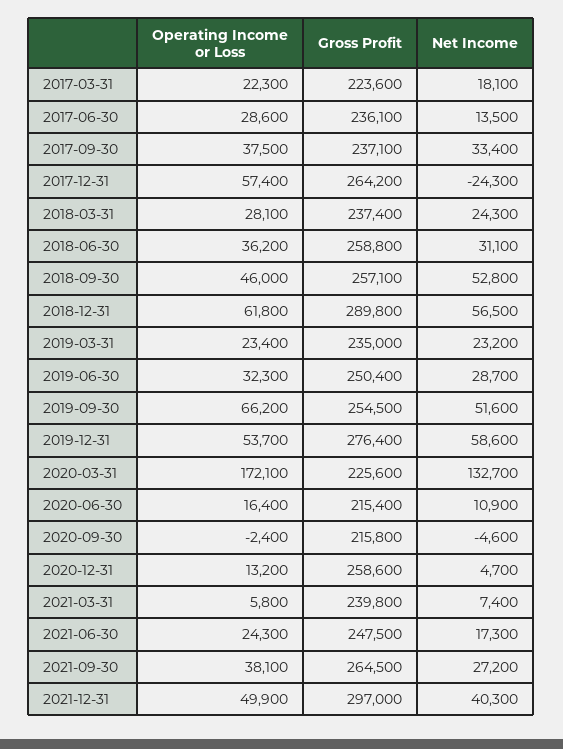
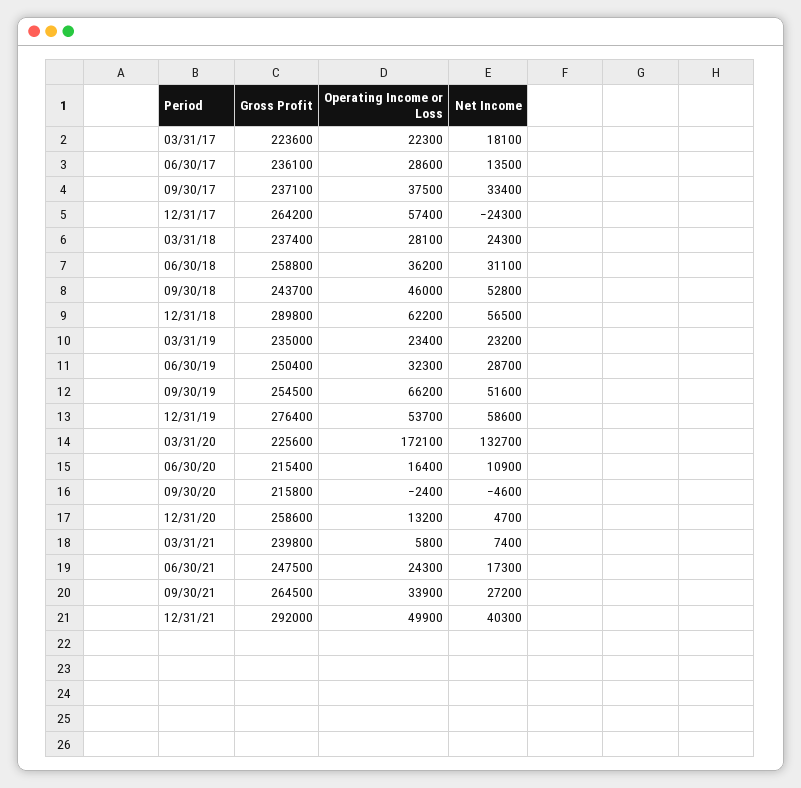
  {
    "Operating Income or Loss": {
      "2017-03-31": 22300,
      "2017-06-30": 28600,
      "2017-09-30": 37500,
      "2017-12-31": 57400,
      "2018-03-31": 28100,
      "2018-06-30": 36200,
      "2018-09-30": 46000,
-     "2018-12-31": 61800,
+     "2018-12-31": 62200,
      "2019-03-31": 23400,
      "2019-06-30": 32300,
      "2019-09-30": 66200,
      "2019-12-31": 53700,
      "2020-03-31": 172100,
      "2020-06-30": 16400,
      "2020-09-30": -2400,
      "2020-12-31": 13200,
      "2021-03-31": 5800,
      "2021-06-30": 24300,
-     "2021-09-30": 38100,
+     "2021-09-30": 33900,
      "2021-12-31": 49900
    },
    "Gross Profit": {
      "2017-03-31": 223600,
      "2017-06-30": 236100,
      "2017-09-30": 237100,
      "2017-12-31": 264200,
      "2018-03-31": 237400,
      "2018-06-30": 258800,
-     "2018-09-30": 257100,
+     "2018-09-30": 243700,
      "2018-12-31": 289800,
      "2019-03-31": 235000,
      "2019-06-30": 250400,
      "2019-09-30": 254500,
      "2019-12-31": 276400,
      "2020-03-31": 225600,
      "2020-06-30": 215400,
      "2020-09-30": 215800,
      "2020-12-31": 258600,
      "2021-03-31": 239800,
      "2021-06-30": 247500,
      "2021-09-30": 264500,
-     "2021-12-31": 297000
+     "2021-12-31": 292000
    },
    "Net Income": {
      "2017-03-31": 18100,
      "2017-06-30": 13500,
      "2017-09-30": 33400,
      "2017-12-31": -24300,
      "2018-03-31": 24300,
      "2018-06-30": 31100,
      "2018-09-30": 52800,
      "2018-12-31": 56500,
      "2019-03-31": 23200,
      "2019-06-30": 28700,
      "2019-09-30": 51600,
      "2019-12-31": 58600,
      "2020-03-31": 132700,
      "2020-06-30": 10900,
      "2020-09-30": -4600,
      "2020-12-31": 4700,
      "2021-03-31": 7400,
      "2021-06-30": 17300,
      "2021-09-30": 27200,
      "2021-12-31": 40300
    }
  }

